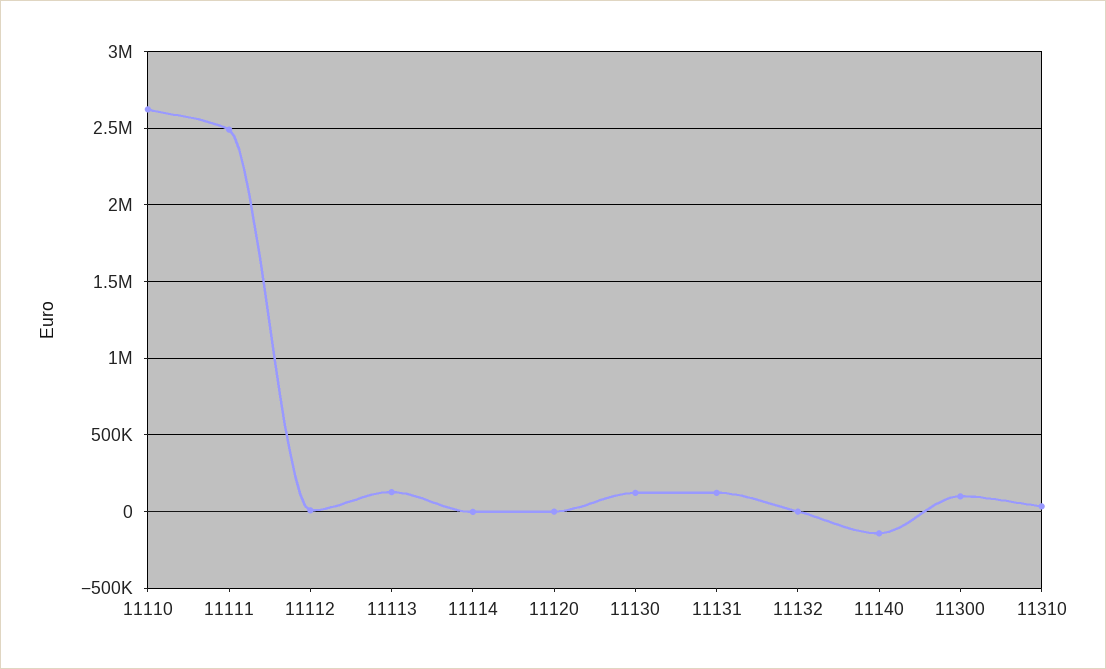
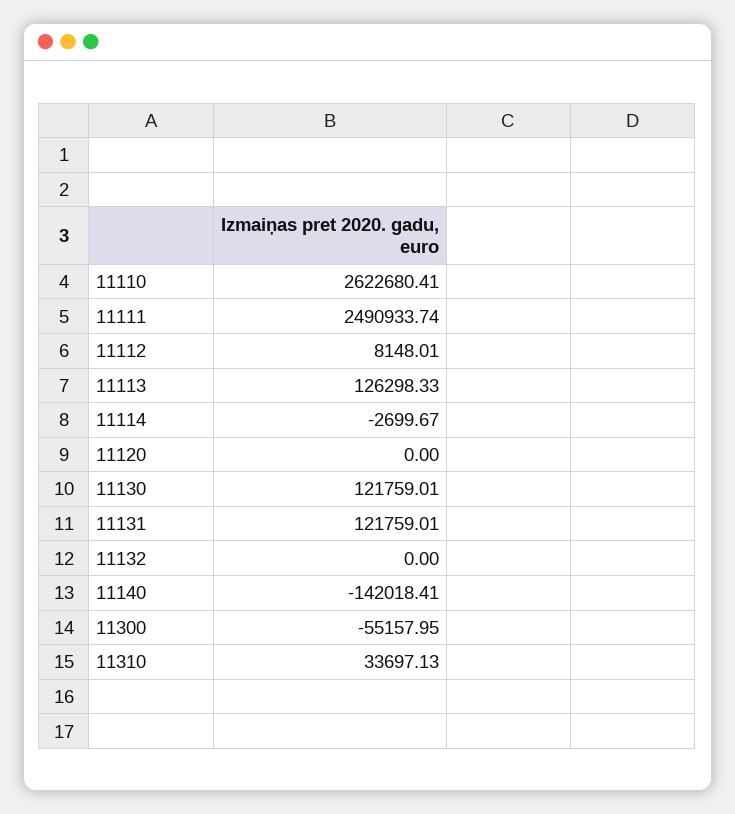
  {
    "11110": 2622680.41,
    "11111": 2490933.74,
    "11112": 8148.01,
    "11113": 126298.33,
    "11114": -2699.67,
    "11120": 0,
    "11130": 121759.01,
    "11131": 121759.01,
    "11132": 0,
    "11140": -142018.41,
-   "11300": 100000,
+   "11300": -55157.95,
    "11310": 33697.13
  }

